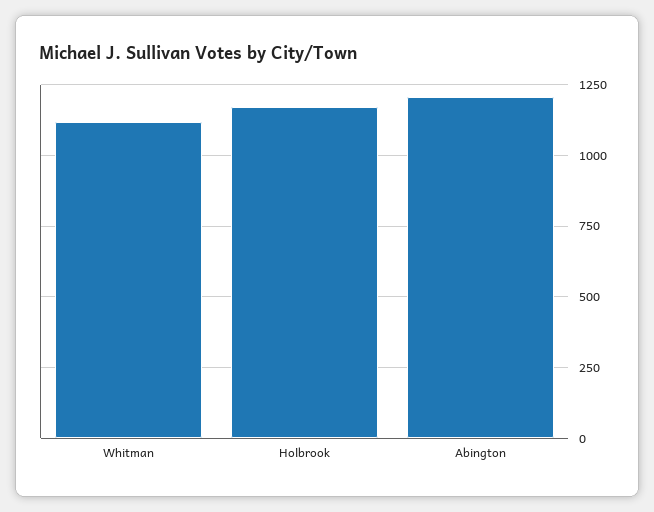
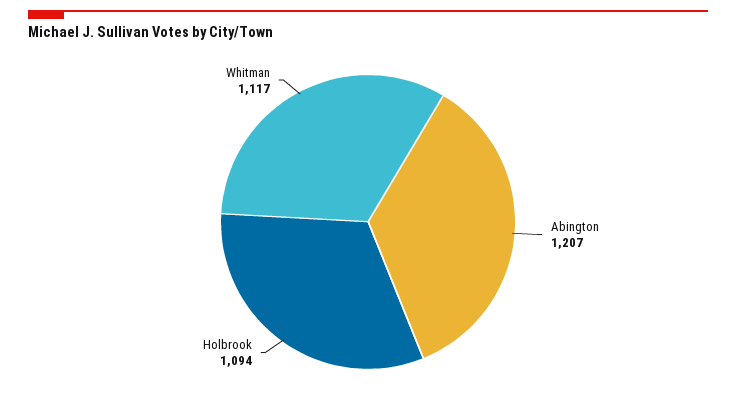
  {
    "Whitman": 1117,
-   "Holbrook": 1175,
+   "Holbrook": 1094,
    "Abington": 1207
  }

